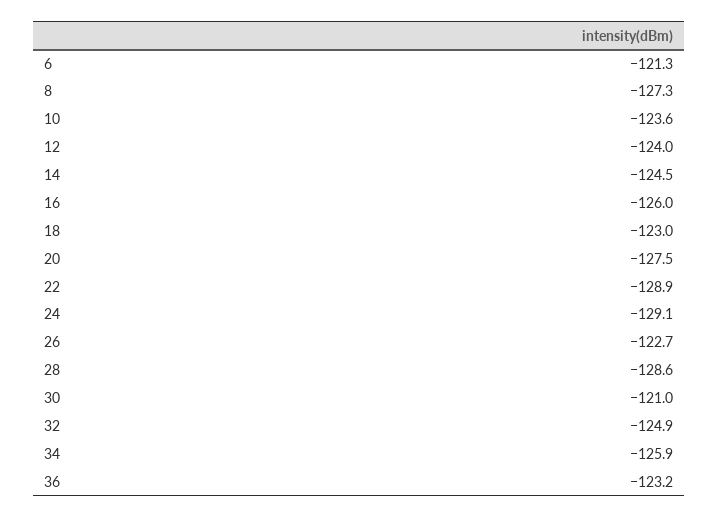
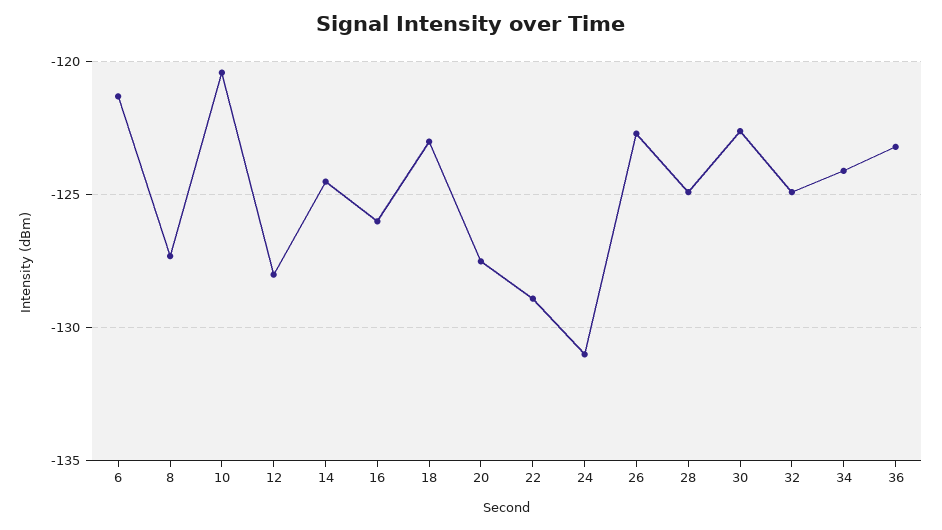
  {
    "6": -121.3,
    "8": -127.3,
-   "10": -123.6,
+   "10": -120.5,
-   "12": -124,
+   "12": -128,
    "14": -124.5,
    "16": -126,
    "18": -123,
    "20": -127.5,
    "22": -128.9,
-   "24": -129.1,
+   "24": -131,
    "26": -122.7,
-   "28": -128.6,
+   "28": -125,
-   "30": -121,
+   "30": -122.5,
    "32": -124.9,
-   "34": -125.9,
+   "34": -124,
    "36": -123.2
  }

